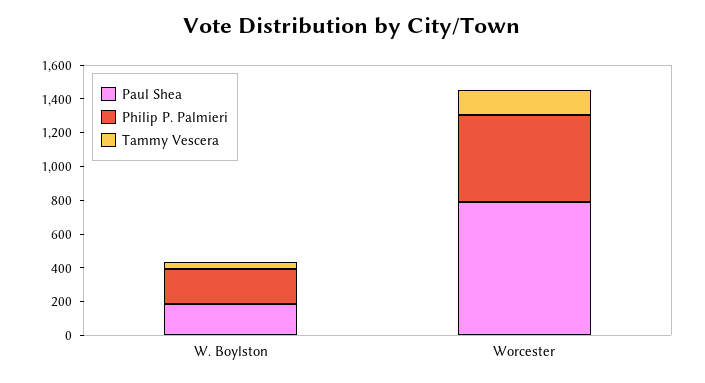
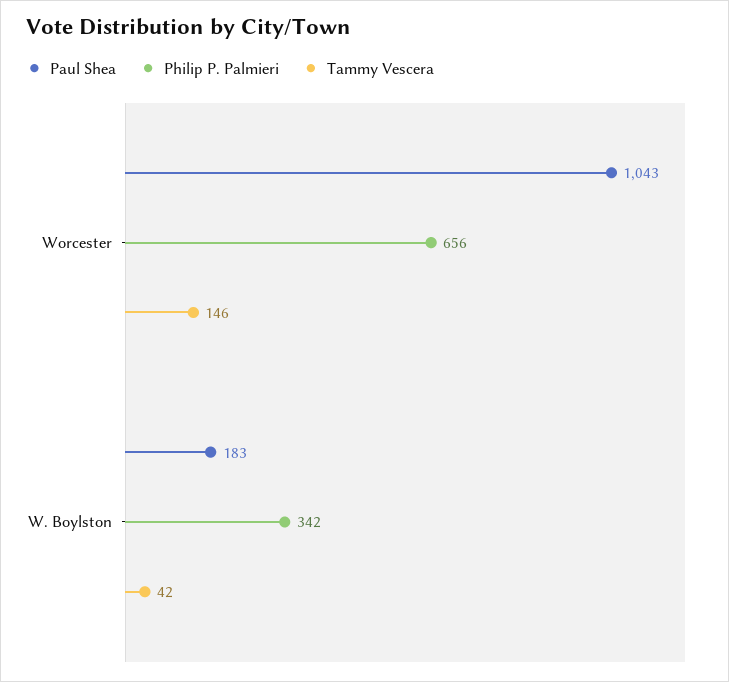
  {
    "Paul Shea": {
      "W. Boylston": 183,
-     "Worcester": 800
+     "Worcester": 1043
    },
    "Philip P. Palmieri": {
-     "W. Boylston": 200,
+     "W. Boylston": 342,
-     "Worcester": 500
+     "Worcester": 656
    },
    "Tammy Vescera": {
      "W. Boylston": 42,
      "Worcester": 146
    }
  }

